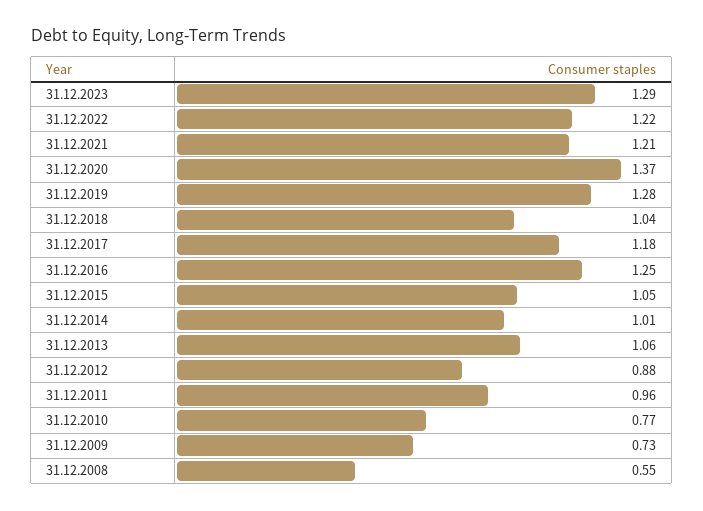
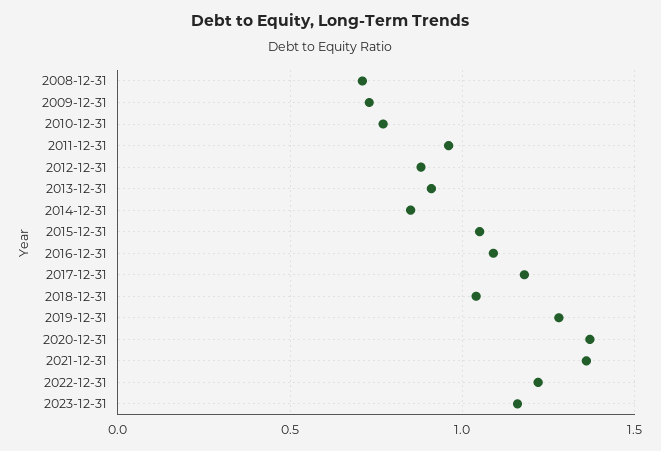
  {
-   "31.12.2023": 1.29,
+   "31.12.2023": 1.15,
    "31.12.2022": 1.22,
-   "31.12.2021": 1.21,
+   "31.12.2021": 1.35,
    "31.12.2020": 1.37,
    "31.12.2019": 1.28,
    "31.12.2018": 1.04,
    "31.12.2017": 1.18,
-   "31.12.2016": 1.25,
+   "31.12.2016": 1.1,
    "31.12.2015": 1.05,
-   "31.12.2014": 1.01,
+   "31.12.2014": 0.85,
-   "31.12.2013": 1.06,
+   "31.12.2013": 0.9,
    "31.12.2012": 0.88,
    "31.12.2011": 0.96,
    "31.12.2010": 0.77,
    "31.12.2009": 0.73,
-   "31.12.2008": 0.55
+   "31.12.2008": 0.7
  }

